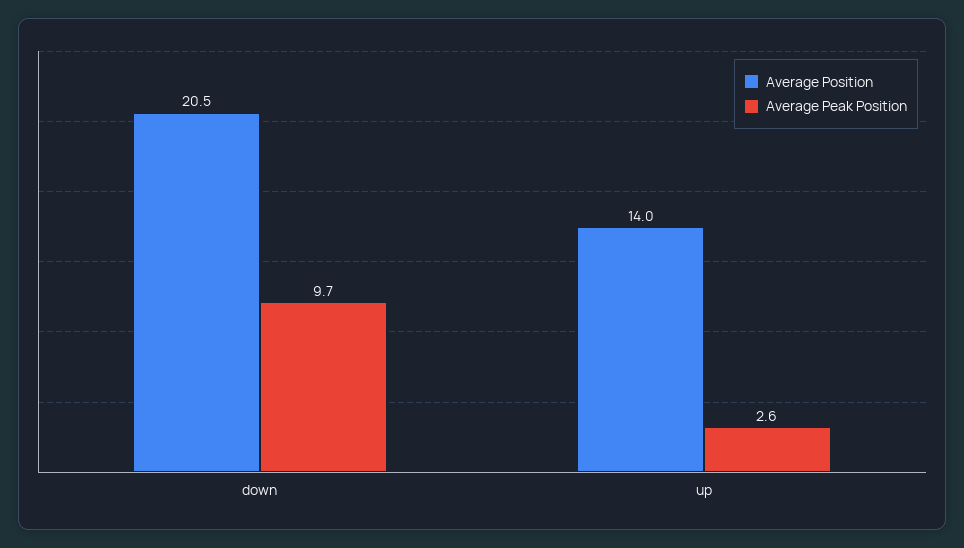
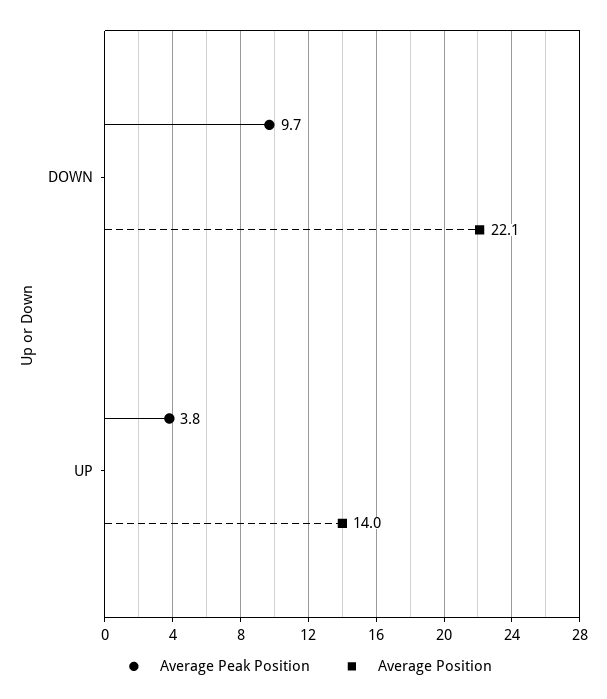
  {
    "Average Position": {
-     "down": 20.5,
+     "down": 22.1,
      "up": 14
    },
    "Average Peak Position": {
      "down": 9.7,
-     "up": 2.6
+     "up": 3.8
    }
  }

